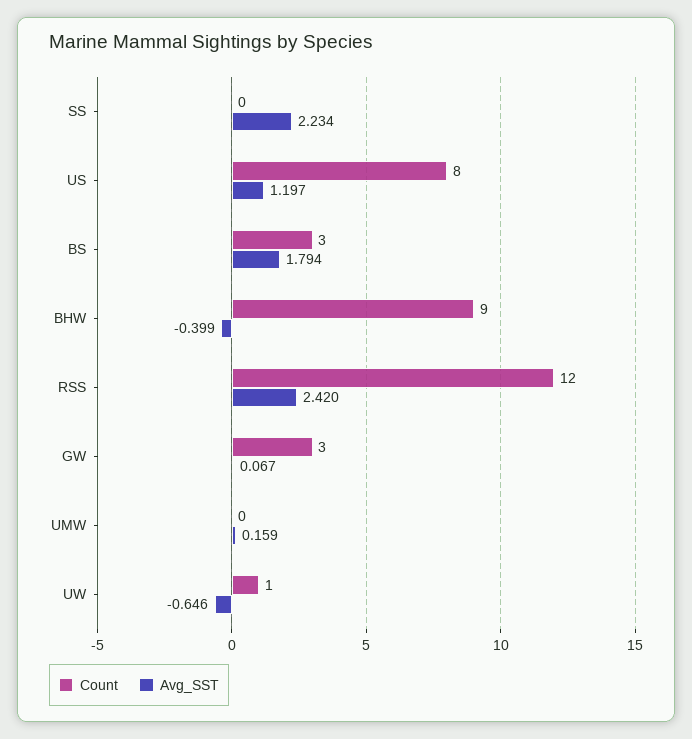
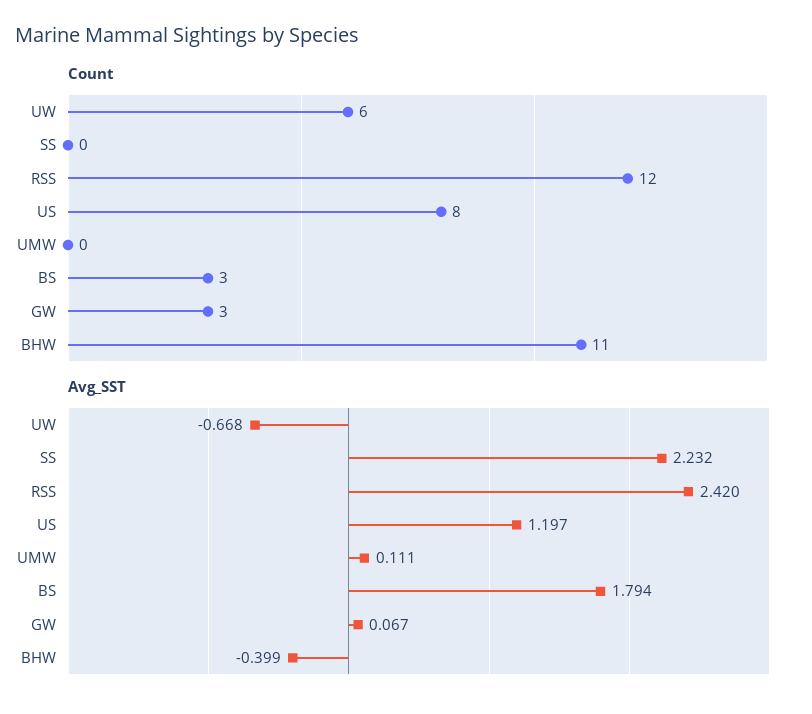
  {
    "Count": {
      "SS": 0,
      "US": 8,
      "BS": 3,
-     "BHW": 9,
+     "BHW": 11,
      "RSS": 12,
      "GW": 3,
      "UMW": 0,
-     "UW": 1
+     "UW": 6
    },
    "Avg_SST": {
-     "SS": 2.234,
+     "SS": 2.232,
      "US": 1.197,
      "BS": 1.794,
      "BHW": -0.399,
      "RSS": 2.42,
      "GW": 0.067,
-     "UMW": 0.159,
+     "UMW": 0.111,
-     "UW": -0.646
+     "UW": -0.668
    }
  }

